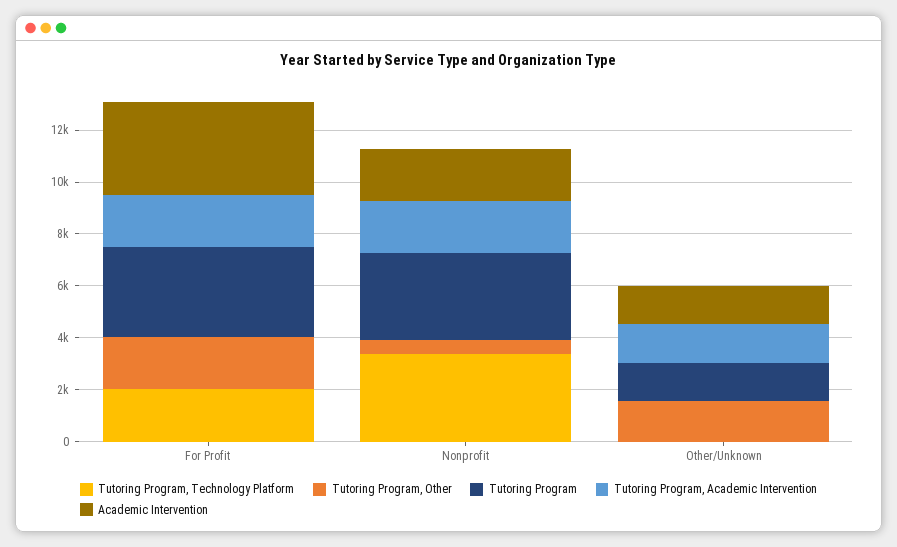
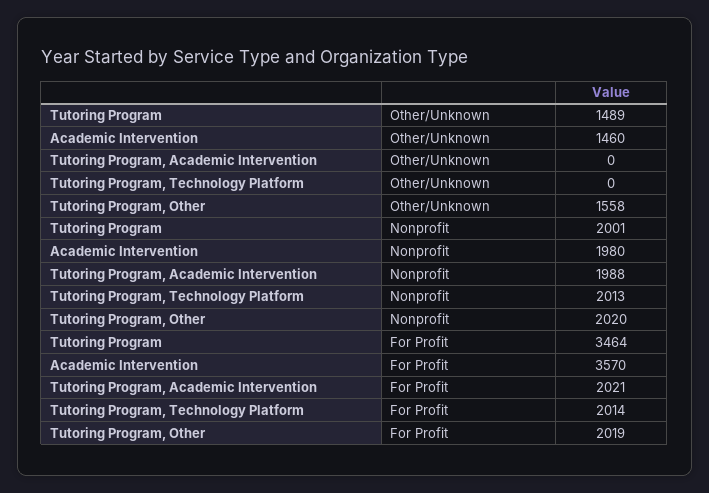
  {
    "Tutoring Program, Technology Platform": {
      "For Profit": 2014,
-     "Nonprofit": 3500,
+     "Nonprofit": 2013,
      "Other/Unknown": 0
    },
    "Tutoring Program, Other": {
      "For Profit": 2019,
-     "Nonprofit": 500,
+     "Nonprofit": 2020,
      "Other/Unknown": 1558
    },
    "Tutoring Program": {
      "For Profit": 3464,
-     "Nonprofit": 3500,
+     "Nonprofit": 2001,
      "Other/Unknown": 1489
    },
    "Tutoring Program, Academic Intervention": {
      "For Profit": 2021,
      "Nonprofit": 1988,
-     "Other/Unknown": 1500
+     "Other/Unknown": 0
    },
    "Academic Intervention": {
      "For Profit": 3570,
      "Nonprofit": 1980,
      "Other/Unknown": 1460
    }
  }

